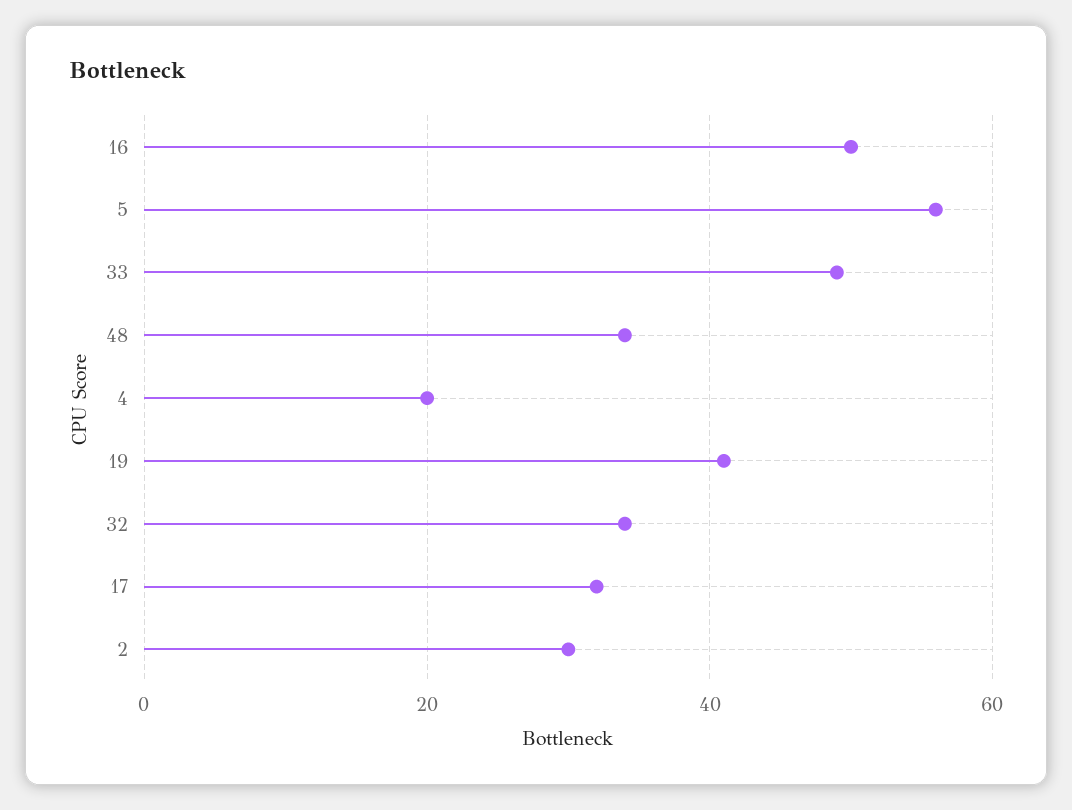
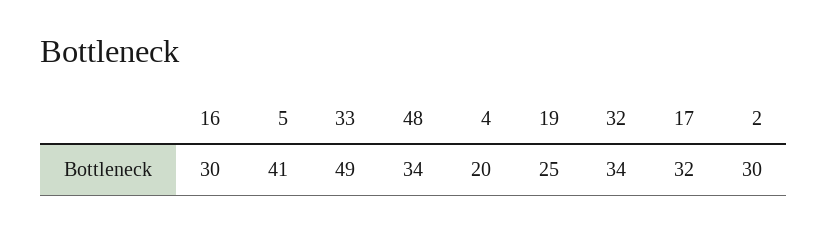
  {
-   "16": 50,
+   "16": 30,
-   "5": 55,
+   "5": 41,
    "33": 49,
    "48": 34,
    "4": 20,
-   "19": 40,
+   "19": 25,
    "32": 34,
    "17": 32,
    "2": 30
  }

